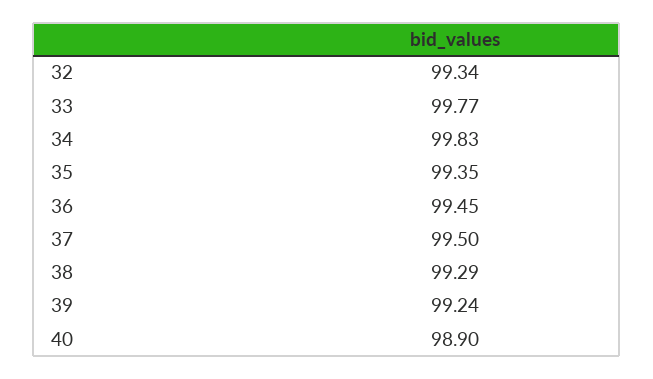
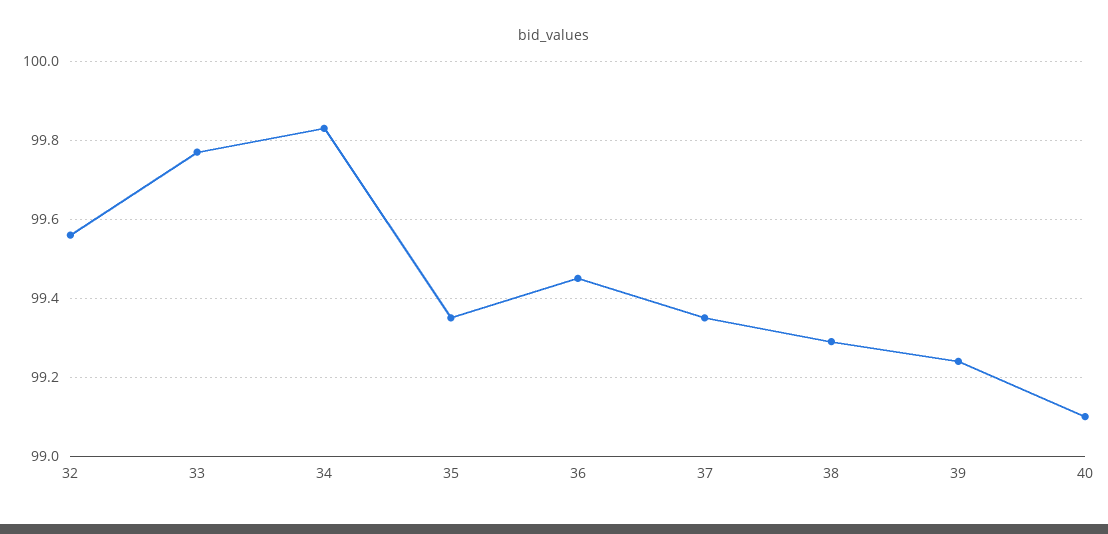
  {
-   "32": 99.34,
+   "32": 99.55,
    "33": 99.77,
    "34": 99.83,
    "35": 99.35,
    "36": 99.45,
-   "37": 99.5,
+   "37": 99.35,
    "38": 99.29,
    "39": 99.24,
-   "40": 98.9
+   "40": 99.1
  }

